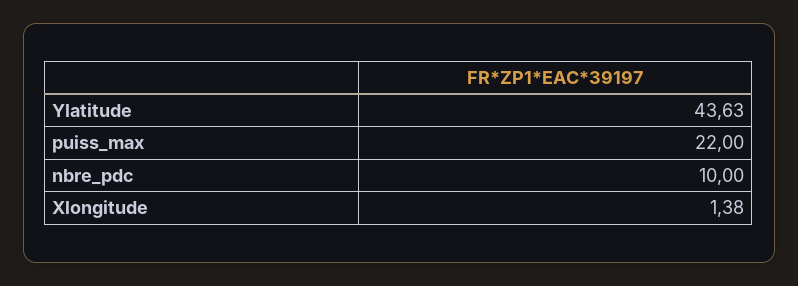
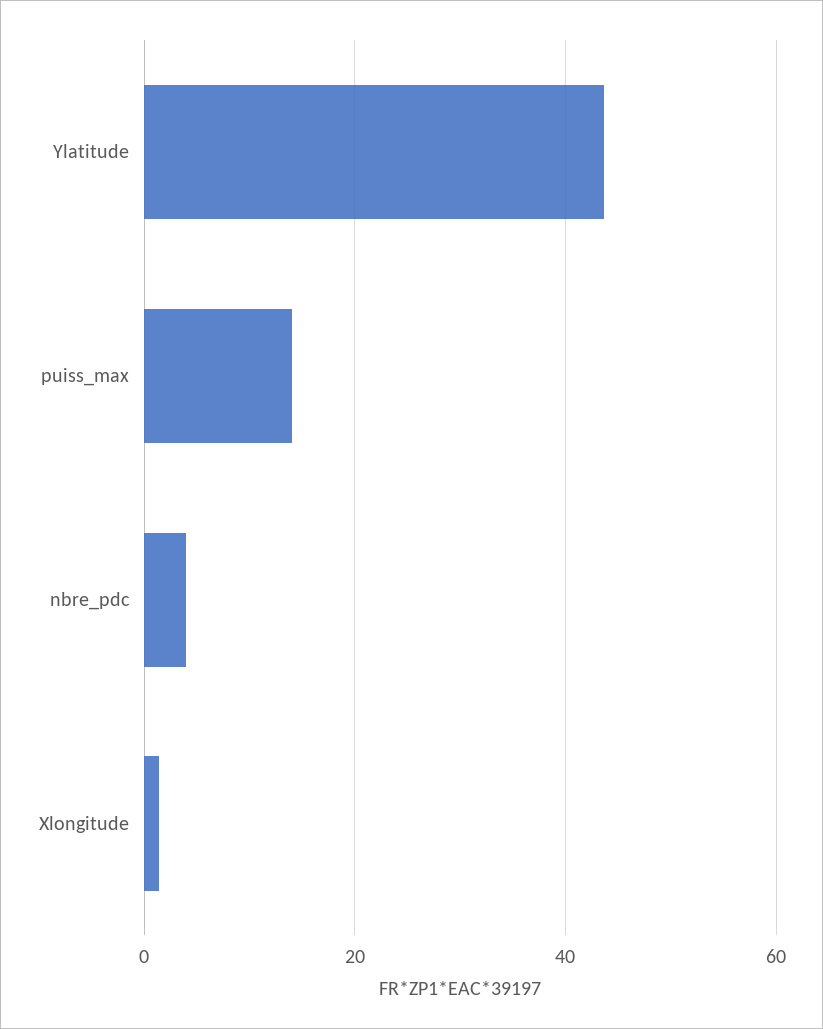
  {
    "Ylatitude": 43.63,
-   "puiss_max": 22,
+   "puiss_max": 14,
-   "nbre_pdc": 10,
+   "nbre_pdc": 4,
    "Xlongitude": 1.38
  }

